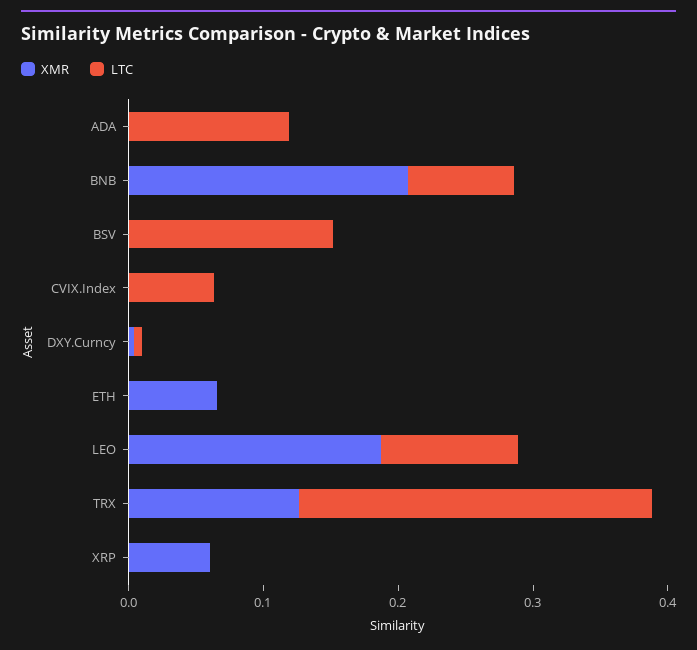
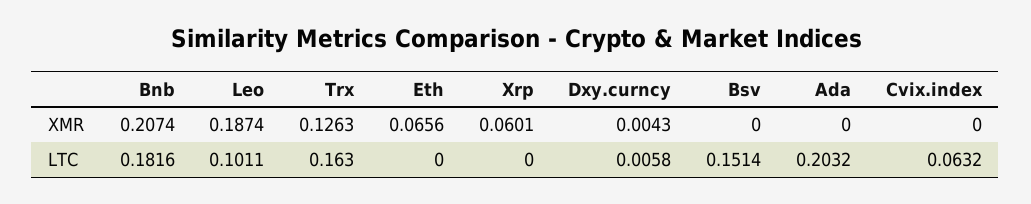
  {
    "XMR": {
      "ADA": 0,
      "BNB": 0.2074,
      "BSV": 0,
      "CVIX.Index": 0,
      "DXY.Curncy": 0.0043,
      "ETH": 0.0656,
      "LEO": 0.1874,
      "TRX": 0.1263,
      "XRP": 0.0601
    },
    "LTC": {
-     "ADA": 0.12,
+     "ADA": 0.2032,
-     "BNB": 0.08,
+     "BNB": 0.1816,
      "BSV": 0.1514,
      "CVIX.Index": 0.0632,
      "DXY.Curncy": 0.0058,
      "ETH": 0,
      "LEO": 0.1011,
-     "TRX": 0.26,
+     "TRX": 0.163,
      "XRP": 0
    }
  }

